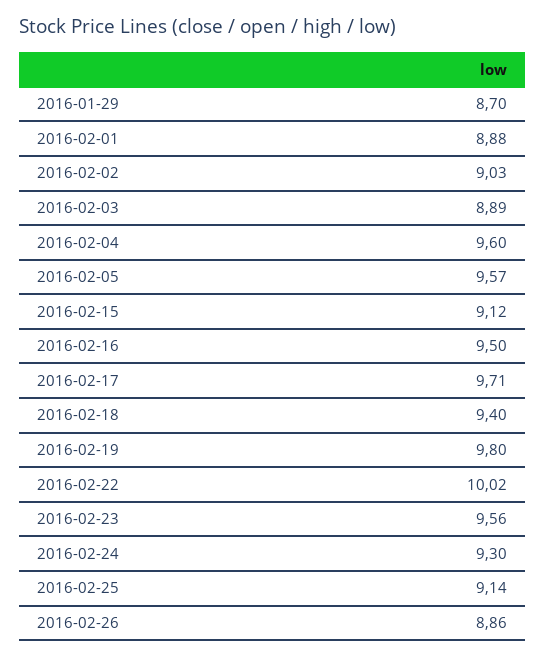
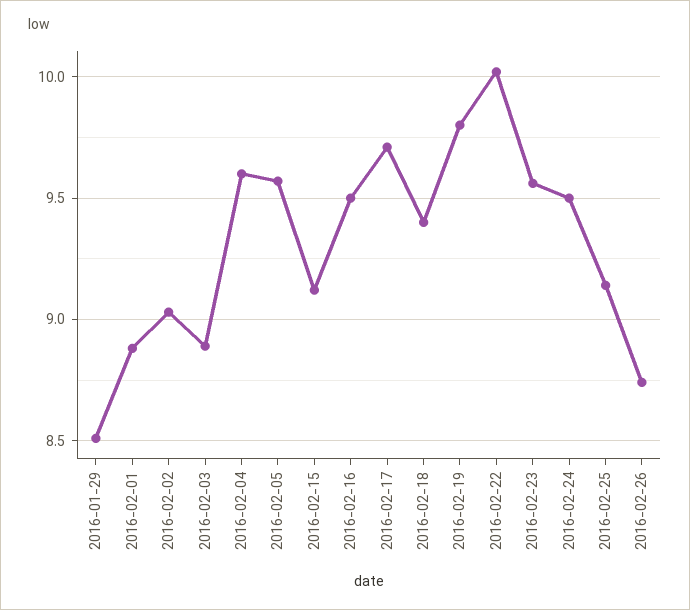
  {
-   "2016-01-29": 8.7,
+   "2016-01-29": 8.5,
    "2016-02-01": 8.88,
    "2016-02-02": 9.03,
    "2016-02-03": 8.89,
    "2016-02-04": 9.6,
    "2016-02-05": 9.57,
    "2016-02-15": 9.12,
    "2016-02-16": 9.5,
    "2016-02-17": 9.71,
    "2016-02-18": 9.4,
    "2016-02-19": 9.8,
    "2016-02-22": 10.02,
    "2016-02-23": 9.56,
-   "2016-02-24": 9.3,
+   "2016-02-24": 9.5,
    "2016-02-25": 9.14,
-   "2016-02-26": 8.86
+   "2016-02-26": 8.75
  }

